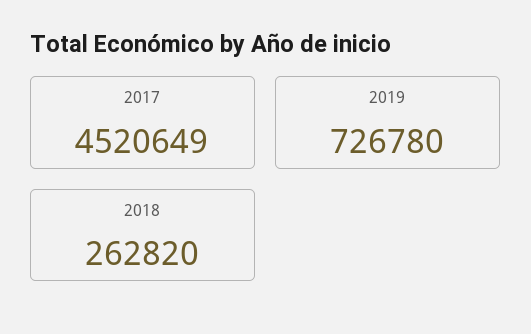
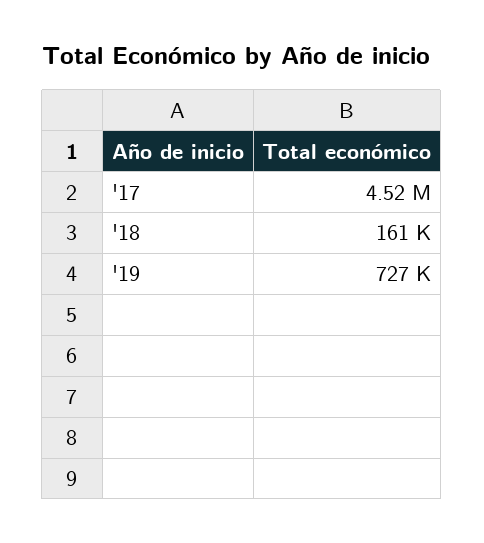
  {
    "2017": 4520649,
    "2019": 726780,
-   "2018": 262820
+   "2018": 161000
  }

